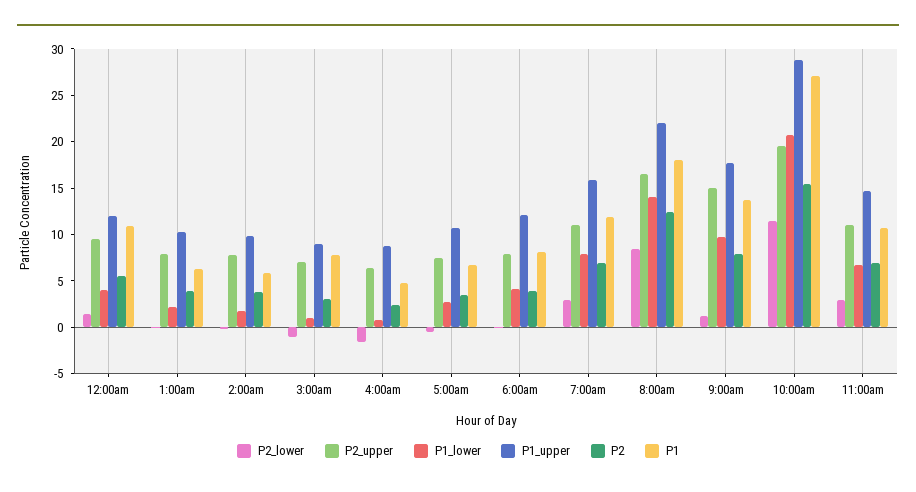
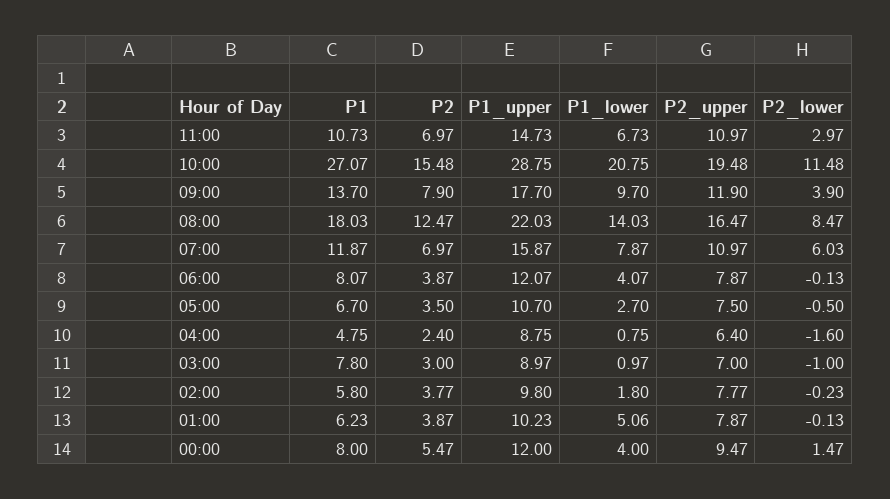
  {
    "P2_lower": {
      "12:00am": 1.47,
      "1:00am": -0.13,
      "2:00am": -0.23,
      "3:00am": -1,
      "4:00am": -1.6,
      "5:00am": -0.5,
      "6:00am": -0.13,
-     "7:00am": 3,
+     "7:00am": 6.03,
      "8:00am": 8.47,
-     "9:00am": 1,
+     "9:00am": 3.9,
      "10:00am": 11.48,
      "11:00am": 2.97
    },
    "P2_upper": {
      "12:00am": 9.47,
      "1:00am": 7.87,
      "2:00am": 7.77,
      "3:00am": 7,
      "4:00am": 6.4,
      "5:00am": 7.5,
      "6:00am": 7.87,
      "7:00am": 10.97,
      "8:00am": 16.47,
-     "9:00am": 15,
+     "9:00am": 11.9,
      "10:00am": 19.48,
      "11:00am": 10.97
    },
    "P1_lower": {
      "12:00am": 4,
-     "1:00am": 2,
+     "1:00am": 5.06,
      "2:00am": 1.8,
      "3:00am": 0.97,
      "4:00am": 0.75,
      "5:00am": 2.7,
      "6:00am": 4.07,
      "7:00am": 7.87,
      "8:00am": 14.03,
      "9:00am": 9.7,
      "10:00am": 20.75,
      "11:00am": 6.73
    },
    "P1_upper": {
      "12:00am": 12,
      "1:00am": 10.23,
      "2:00am": 9.8,
      "3:00am": 8.97,
      "4:00am": 8.75,
      "5:00am": 10.7,
      "6:00am": 12.07,
      "7:00am": 15.87,
      "8:00am": 22.03,
      "9:00am": 17.7,
      "10:00am": 28.75,
      "11:00am": 14.73
    },
    "P2": {
      "12:00am": 5.47,
      "1:00am": 3.87,
      "2:00am": 3.77,
      "3:00am": 3,
      "4:00am": 2.4,
      "5:00am": 3.5,
      "6:00am": 3.87,
      "7:00am": 6.97,
      "8:00am": 12.47,
      "9:00am": 7.9,
      "10:00am": 15.48,
      "11:00am": 6.97
    },
    "P1": {
-     "12:00am": 11,
+     "12:00am": 8,
      "1:00am": 6.23,
      "2:00am": 5.8,
      "3:00am": 7.8,
      "4:00am": 4.75,
      "5:00am": 6.7,
      "6:00am": 8.07,
      "7:00am": 11.87,
      "8:00am": 18.03,
      "9:00am": 13.7,
      "10:00am": 27.07,
      "11:00am": 10.73
    }
  }

